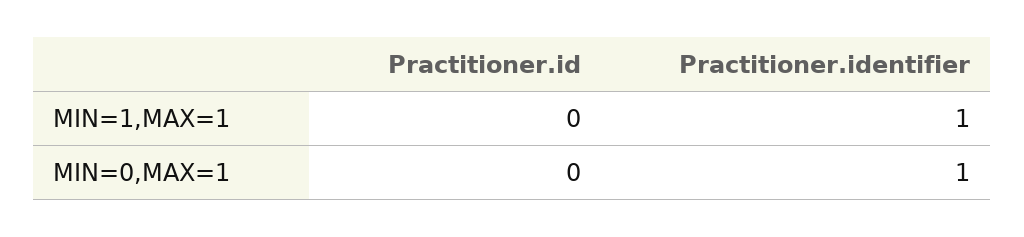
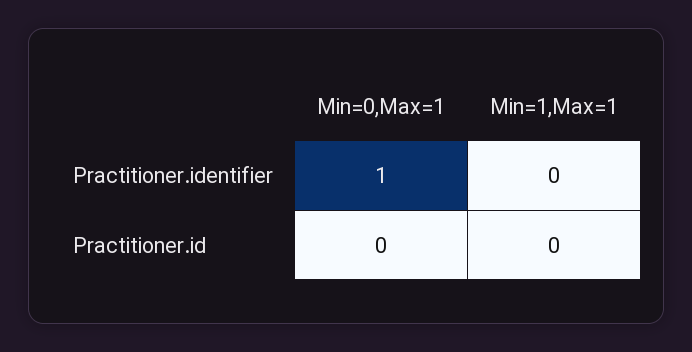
  {
    "Practitioner.id": {
      "MIN=1,MAX=1": 0,
      "MIN=0,MAX=1": 0
    },
    "Practitioner.identifier": {
-     "MIN=1,MAX=1": 1,
+     "MIN=1,MAX=1": 0,
      "MIN=0,MAX=1": 1
    }
  }

